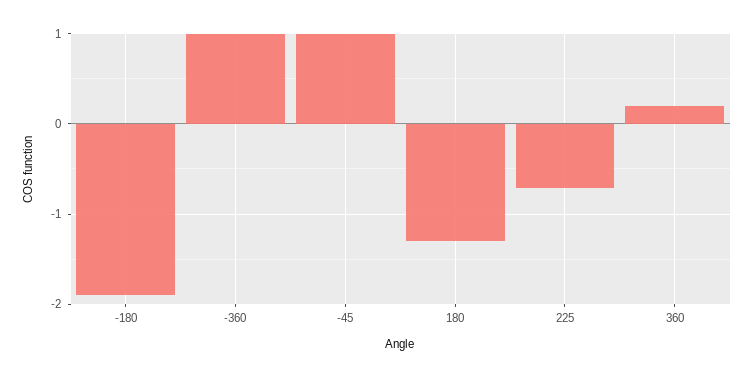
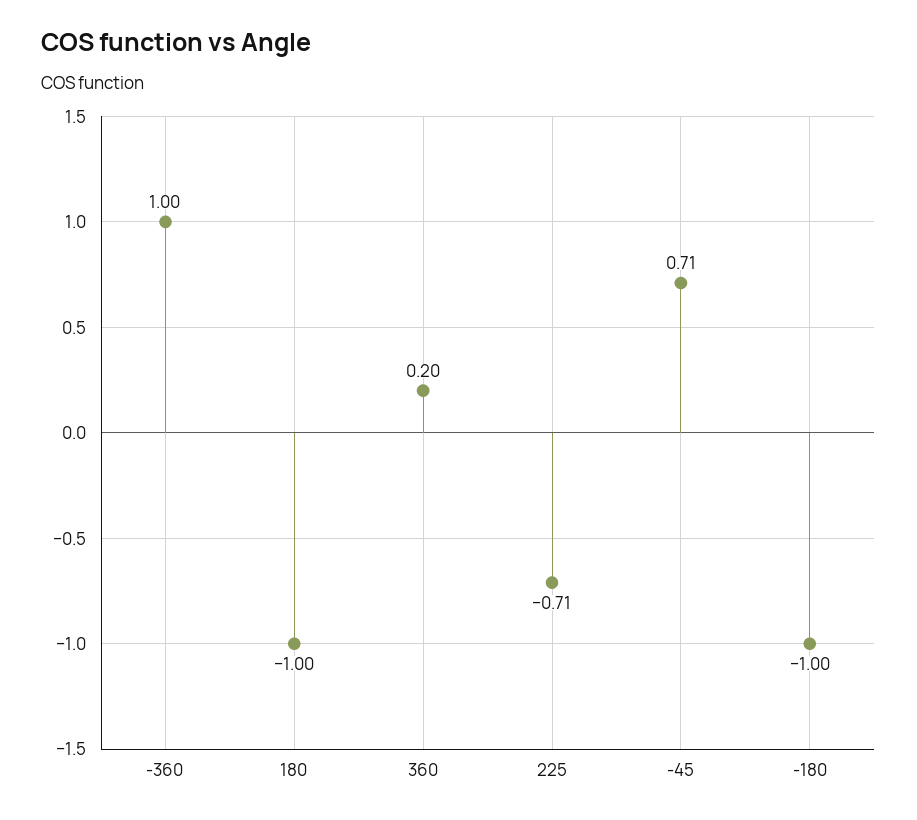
  {
-   "-180": -1.9,
+   "-180": -1,
    "-360": 1,
-   "-45": 1,
+   "-45": 0.71,
-   "180": -1.3,
+   "180": -1,
    "225": -0.71,
    "360": 0.2
  }

